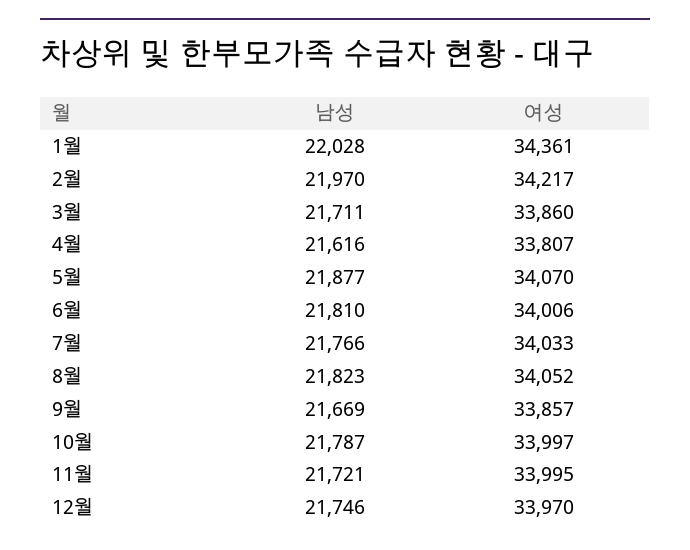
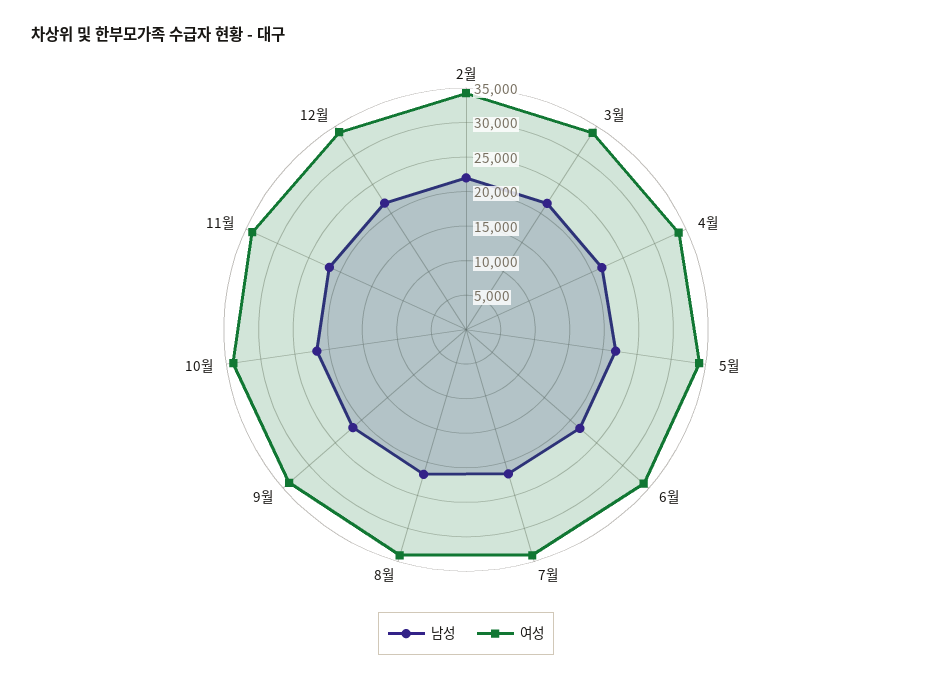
  {
    "남성": {
-     "1월": 22028,
      "2월": 21970,
      "3월": 21711,
      "4월": 21616,
      "5월": 21877,
      "6월": 21810,
      "7월": 21766,
      "8월": 21823,
      "9월": 21669,
      "10월": 21787,
      "11월": 21721,
      "12월": 21746
    },
    "여성": {
-     "1월": 34361,
      "2월": 34217,
      "3월": 33860,
      "4월": 33807,
      "5월": 34070,
      "6월": 34006,
      "7월": 34033,
      "8월": 34052,
      "9월": 33857,
      "10월": 33997,
      "11월": 33995,
      "12월": 33970
    }
  }

